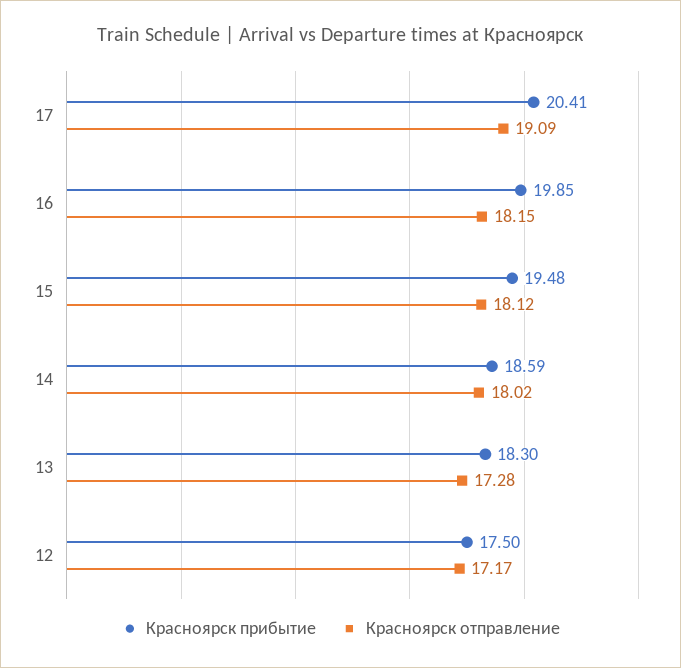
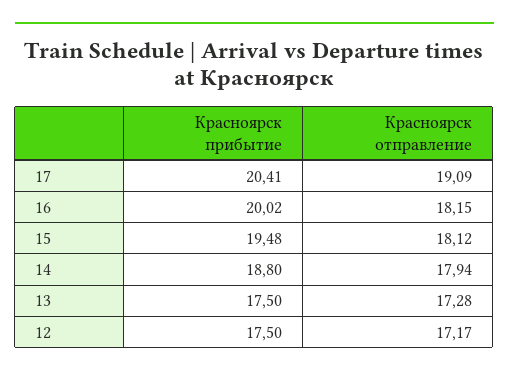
  {
    "Красноярск прибытие": {
      "17": 20.41,
-     "16": 19.85,
+     "16": 20.02,
      "15": 19.48,
-     "14": 18.59,
+     "14": 18.8,
-     "13": 18.3,
+     "13": 17.5,
      "12": 17.5
    },
    "Красноярск отправление": {
      "17": 19.09,
      "16": 18.15,
      "15": 18.12,
-     "14": 18.02,
+     "14": 17.94,
      "13": 17.28,
      "12": 17.17
    }
  }

